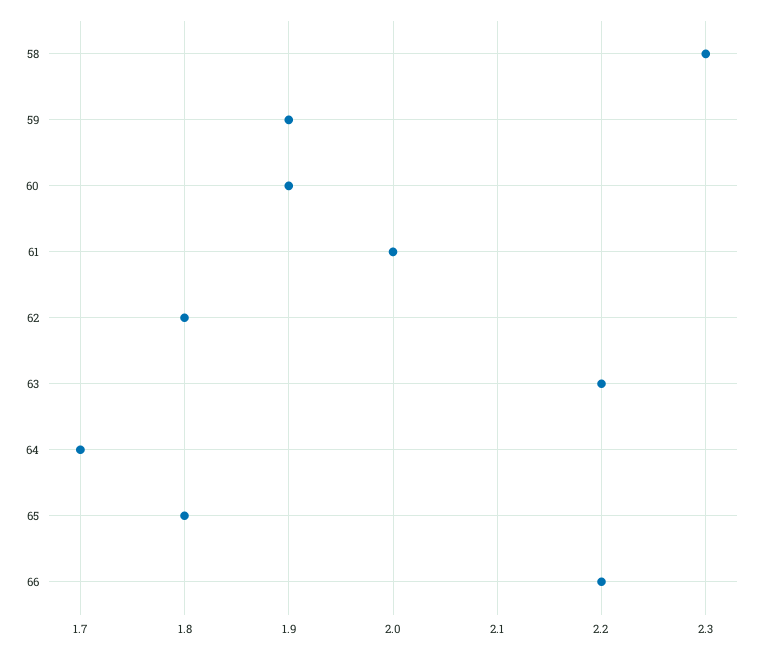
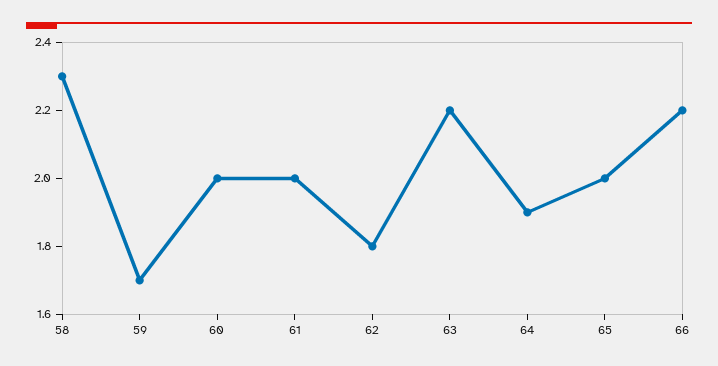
  {
    "58": 2.3,
-   "59": 1.9,
+   "59": 1.7,
-   "60": 1.9,
+   "60": 2,
    "61": 2,
    "62": 1.8,
    "63": 2.2,
-   "64": 1.7,
+   "64": 1.9,
-   "65": 1.8,
+   "65": 2,
    "66": 2.2
  }

